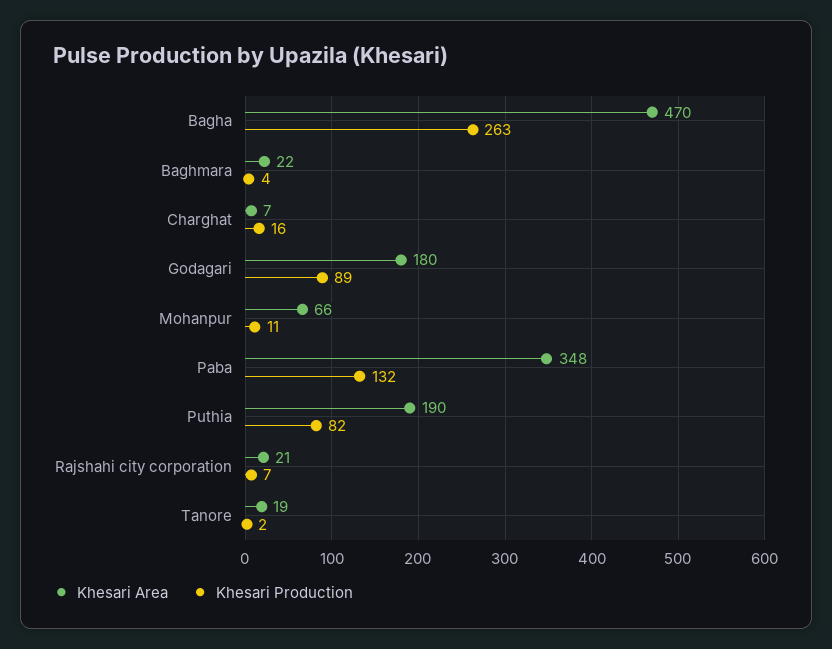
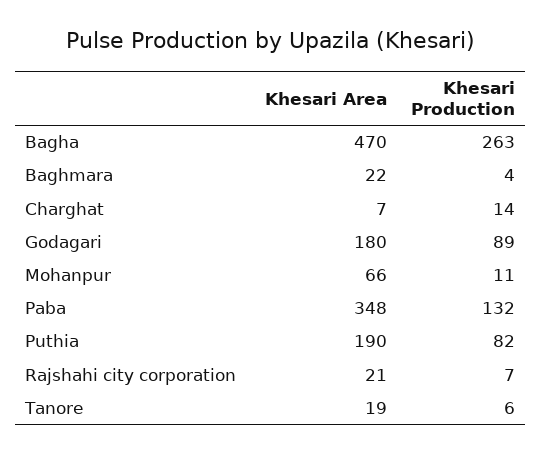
  {
    "Khesari Area": {
      "Bagha": 470,
      "Baghmara": 22,
      "Charghat": 7,
      "Godagari": 180,
      "Mohanpur": 66,
      "Paba": 348,
      "Puthia": 190,
      "Rajshahi city corporation": 21,
      "Tanore": 19
    },
    "Khesari Production": {
      "Bagha": 263,
      "Baghmara": 4,
-     "Charghat": 16,
+     "Charghat": 14,
      "Godagari": 89,
      "Mohanpur": 11,
      "Paba": 132,
      "Puthia": 82,
      "Rajshahi city corporation": 7,
-     "Tanore": 2
+     "Tanore": 6
    }
  }

